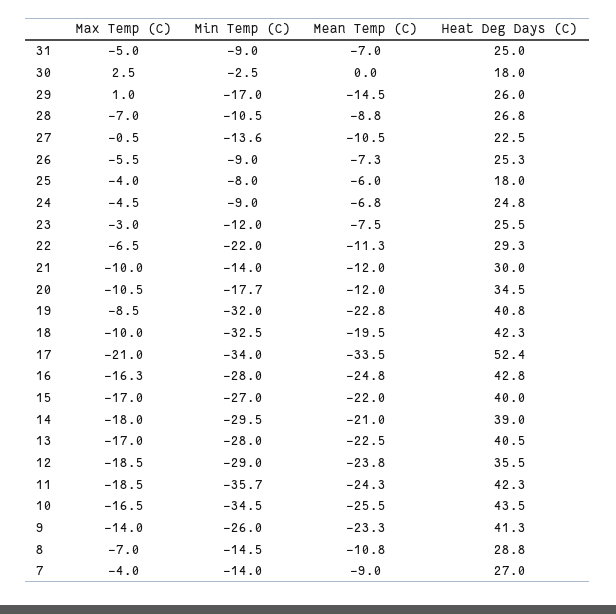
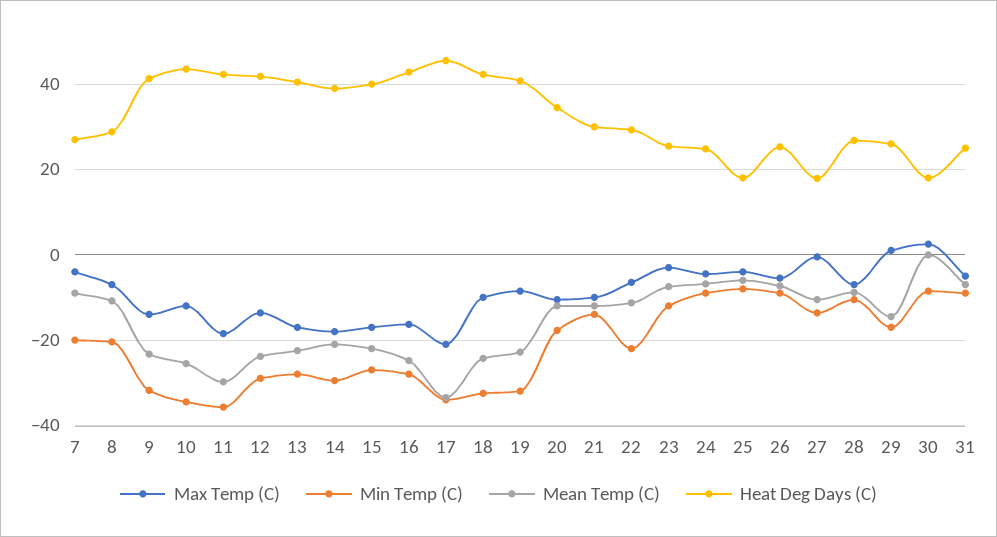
  {
    "Max Temp (C)": {
      "31": -5,
      "30": 2.5,
      "29": 1,
      "28": -7,
      "27": -0.5,
      "26": -5.5,
      "25": -4,
      "24": -4.5,
      "23": -3,
      "22": -6.5,
      "21": -10,
      "20": -10.5,
      "19": -8.5,
      "18": -10,
      "17": -21,
      "16": -16.3,
      "15": -17,
      "14": -18,
      "13": -17,
-     "12": -18.5,
+     "12": -14,
      "11": -18.5,
-     "10": -16.5,
+     "10": -12,
      "9": -14,
      "8": -7,
      "7": -4
    },
    "Min Temp (C)": {
      "31": -9,
-     "30": -2.5,
+     "30": -8,
      "29": -17,
      "28": -10.5,
      "27": -13.6,
      "26": -9,
      "25": -8,
      "24": -9,
      "23": -12,
      "22": -22,
      "21": -14,
      "20": -17.7,
      "19": -32,
      "18": -32.5,
      "17": -34,
      "16": -28,
      "15": -27,
      "14": -29.5,
      "13": -28,
      "12": -29,
      "11": -35.7,
      "10": -34.5,
-     "9": -26,
+     "9": -32,
-     "8": -14.5,
+     "8": -20,
-     "7": -14
+     "7": -20
    },
    "Mean Temp (C)": {
      "31": -7,
      "30": 0,
      "29": -14.5,
      "28": -8.8,
      "27": -10.5,
      "26": -7.3,
      "25": -6,
      "24": -6.8,
      "23": -7.5,
      "22": -11.3,
      "21": -12,
      "20": -12,
      "19": -22.8,
-     "18": -19.5,
+     "18": -24,
      "17": -33.5,
      "16": -24.8,
      "15": -22,
      "14": -21,
      "13": -22.5,
      "12": -23.8,
-     "11": -24.3,
+     "11": -30,
      "10": -25.5,
      "9": -23.3,
      "8": -10.8,
      "7": -9
    },
    "Heat Deg Days (C)": {
      "31": 25,
      "30": 18,
      "29": 26,
      "28": 26.8,
-     "27": 22.5,
+     "27": 18,
      "26": 25.3,
      "25": 18,
      "24": 24.8,
      "23": 25.5,
      "22": 29.3,
      "21": 30,
      "20": 34.5,
      "19": 40.8,
      "18": 42.3,
-     "17": 52.4,
+     "17": 46,
      "16": 42.8,
      "15": 40,
      "14": 39,
      "13": 40.5,
-     "12": 35.5,
+     "12": 42,
      "11": 42.3,
      "10": 43.5,
      "9": 41.3,
      "8": 28.8,
      "7": 27
    }
  }

